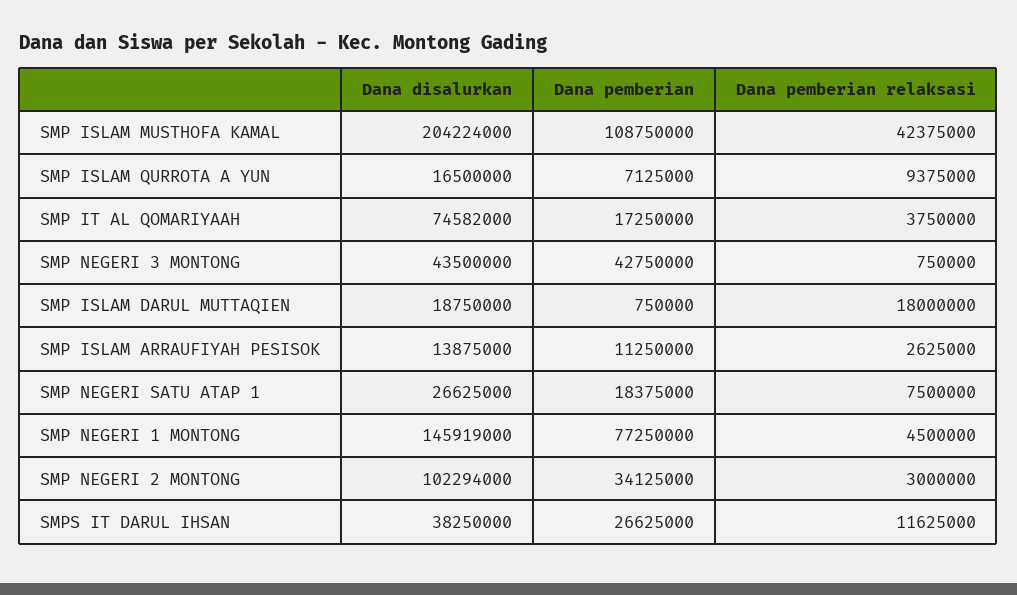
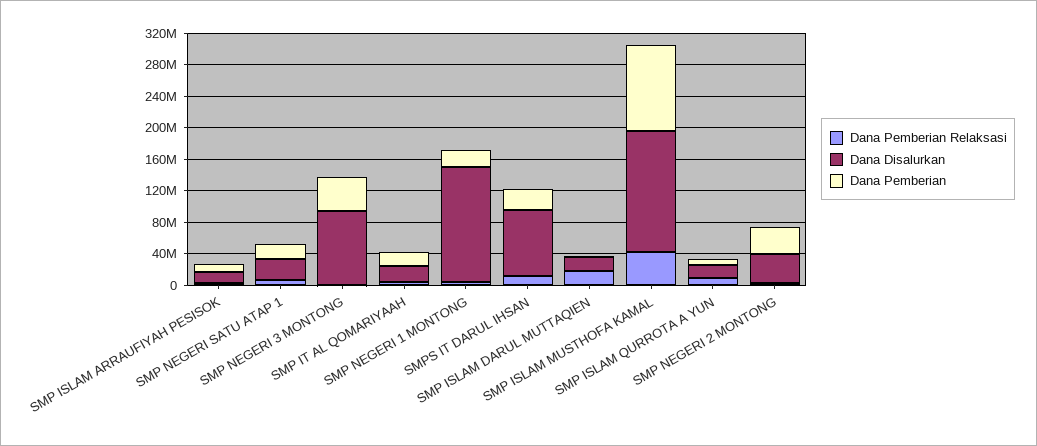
  {
    "Dana disalurkan": {
-     "SMP ISLAM MUSTHOFA KAMAL": 204224000,
+     "SMP ISLAM MUSTHOFA KAMAL": 160000000,
      "SMP ISLAM QURROTA A YUN": 16500000,
-     "SMP IT AL QOMARIYAAH": 74582000,
+     "SMP IT AL QOMARIYAAH": 20000000,
-     "SMP NEGERI 3 MONTONG": 43500000,
+     "SMP NEGERI 3 MONTONG": 100000000,
      "SMP ISLAM DARUL MUTTAQIEN": 18750000,
      "SMP ISLAM ARRAUFIYAH PESISOK": 13875000,
      "SMP NEGERI SATU ATAP 1": 26625000,
      "SMP NEGERI 1 MONTONG": 145919000,
-     "SMP NEGERI 2 MONTONG": 102294000,
+     "SMP NEGERI 2 MONTONG": 40000000,
-     "SMPS IT DARUL IHSAN": 38250000
+     "SMPS IT DARUL IHSAN": 80000000
    },
    "Dana pemberian": {
      "SMP ISLAM MUSTHOFA KAMAL": 108750000,
      "SMP ISLAM QURROTA A YUN": 7125000,
      "SMP IT AL QOMARIYAAH": 17250000,
      "SMP NEGERI 3 MONTONG": 42750000,
      "SMP ISLAM DARUL MUTTAQIEN": 750000,
      "SMP ISLAM ARRAUFIYAH PESISOK": 11250000,
      "SMP NEGERI SATU ATAP 1": 18375000,
-     "SMP NEGERI 1 MONTONG": 77250000,
+     "SMP NEGERI 1 MONTONG": 20000000,
      "SMP NEGERI 2 MONTONG": 34125000,
      "SMPS IT DARUL IHSAN": 26625000
    },
    "Dana pemberian relaksasi": {
      "SMP ISLAM MUSTHOFA KAMAL": 42375000,
      "SMP ISLAM QURROTA A YUN": 9375000,
      "SMP IT AL QOMARIYAAH": 3750000,
      "SMP NEGERI 3 MONTONG": 750000,
      "SMP ISLAM DARUL MUTTAQIEN": 18000000,
      "SMP ISLAM ARRAUFIYAH PESISOK": 2625000,
      "SMP NEGERI SATU ATAP 1": 7500000,
      "SMP NEGERI 1 MONTONG": 4500000,
      "SMP NEGERI 2 MONTONG": 3000000,
      "SMPS IT DARUL IHSAN": 11625000
    }
  }

